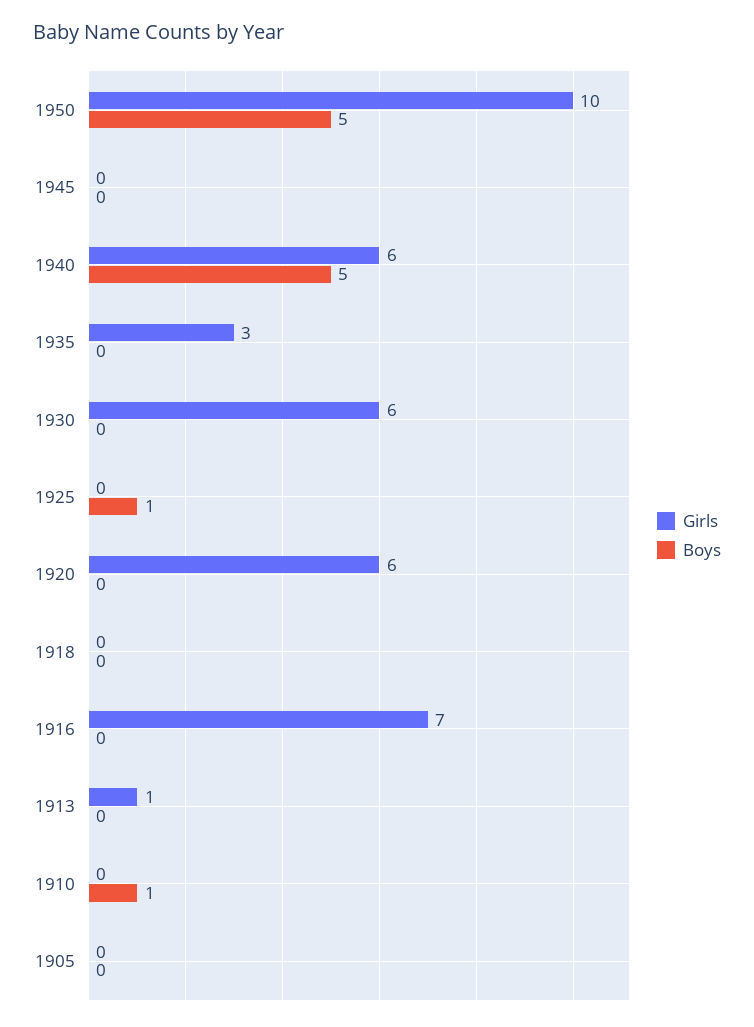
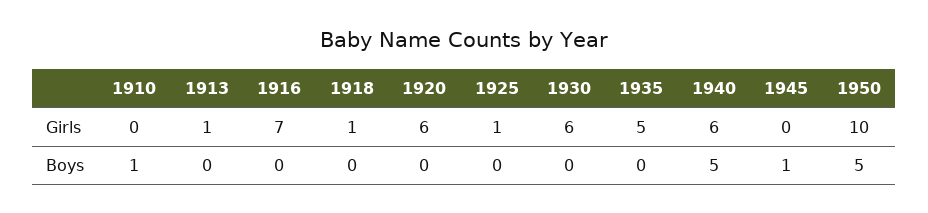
  {
    "Girls": {
      "1950": 10,
      "1945": 0,
      "1940": 6,
-     "1935": 3,
+     "1935": 5,
      "1930": 6,
-     "1925": 0,
+     "1925": 1,
      "1920": 6,
-     "1918": 0,
+     "1918": 1,
      "1916": 7,
      "1913": 1,
-     "1910": 0,
+     "1910": 0
-     "1905": 0
    },
    "Boys": {
      "1950": 5,
-     "1945": 0,
+     "1945": 1,
      "1940": 5,
      "1935": 0,
      "1930": 0,
-     "1925": 1,
+     "1925": 0,
      "1920": 0,
      "1918": 0,
      "1916": 0,
      "1913": 0,
-     "1910": 1,
+     "1910": 1
-     "1905": 0
    }
  }

